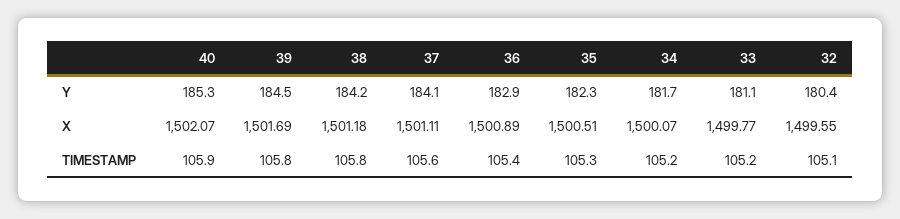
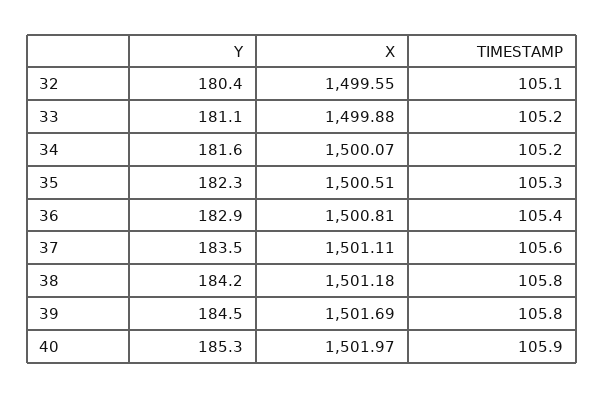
  {
    "40": {
      "Y": 185.3,
-     "X": 1502.07,
+     "X": 1501.97,
      "TIMESTAMP": 105.9
    },
    "39": {
      "Y": 184.5,
      "X": 1501.69,
      "TIMESTAMP": 105.8
    },
    "38": {
      "Y": 184.2,
      "X": 1501.18,
      "TIMESTAMP": 105.8
    },
    "37": {
-     "Y": 184.1,
+     "Y": 183.5,
      "X": 1501.11,
      "TIMESTAMP": 105.6
    },
    "36": {
      "Y": 182.9,
-     "X": 1500.89,
+     "X": 1500.81,
      "TIMESTAMP": 105.4
    },
    "35": {
      "Y": 182.3,
      "X": 1500.51,
      "TIMESTAMP": 105.3
    },
    "34": {
-     "Y": 181.7,
+     "Y": 181.6,
      "X": 1500.07,
      "TIMESTAMP": 105.2
    },
    "33": {
      "Y": 181.1,
-     "X": 1499.77,
+     "X": 1499.88,
      "TIMESTAMP": 105.2
    },
    "32": {
      "Y": 180.4,
      "X": 1499.55,
      "TIMESTAMP": 105.1
    }
  }

